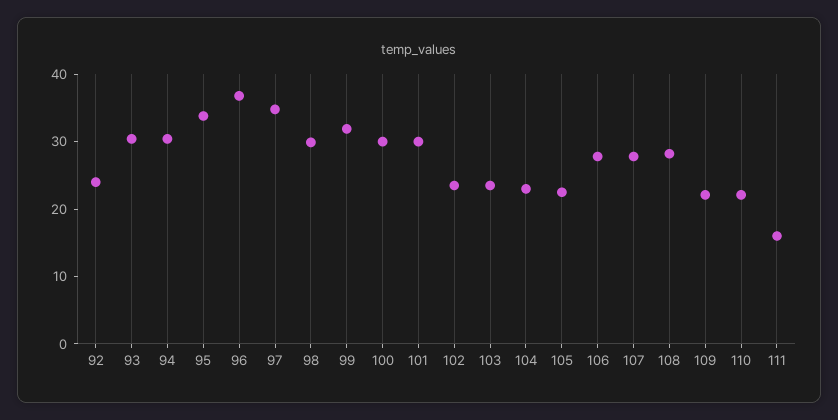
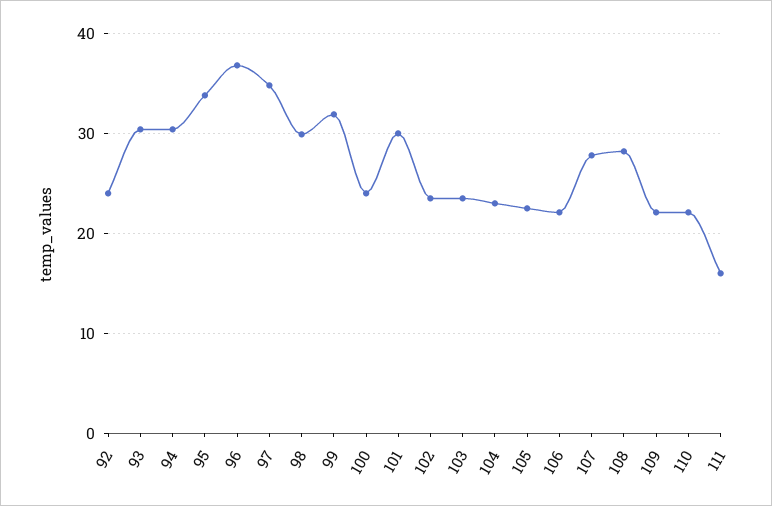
  {
    "92": 24,
    "93": 30,
    "94": 30,
    "95": 34,
    "96": 37,
    "97": 35,
    "98": 30,
    "99": 32,
-   "100": 30,
+   "100": 24,
    "101": 30,
    "102": 24,
    "103": 24,
    "104": 23,
    "105": 23,
-   "106": 28,
+   "106": 22,
    "107": 28,
    "108": 28,
    "109": 22,
    "110": 22,
    "111": 16
  }

